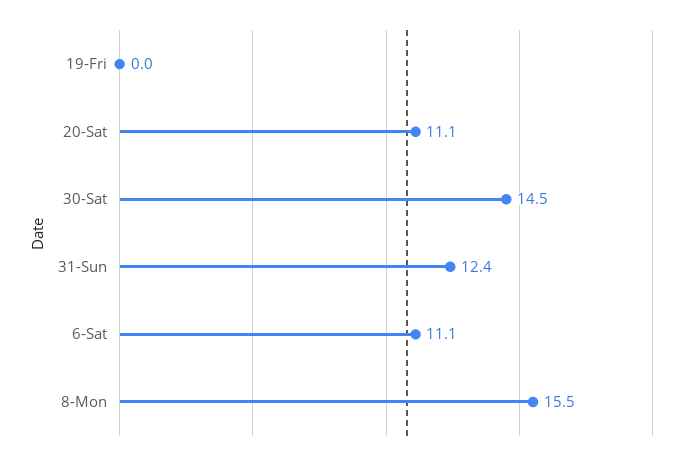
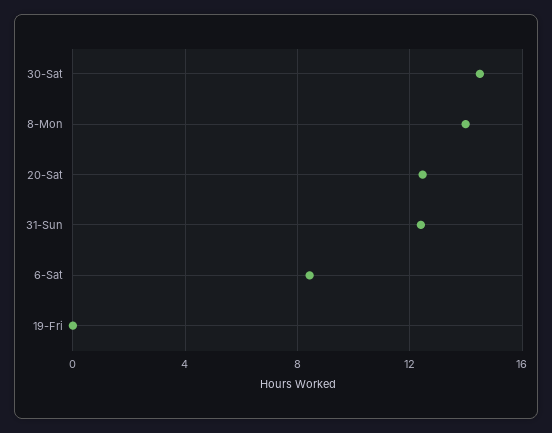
  {
    "19-Fri": 0,
-   "20-Sat": 11.1,
+   "20-Sat": 12.5,
    "30-Sat": 14.5,
    "31-Sun": 12.4,
-   "6-Sat": 11.1,
+   "6-Sat": 8.5,
-   "8-Mon": 15.5
+   "8-Mon": 14
  }

